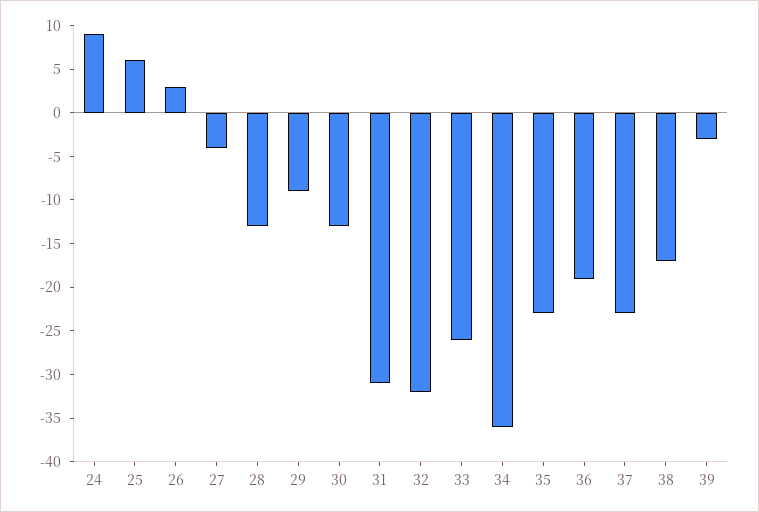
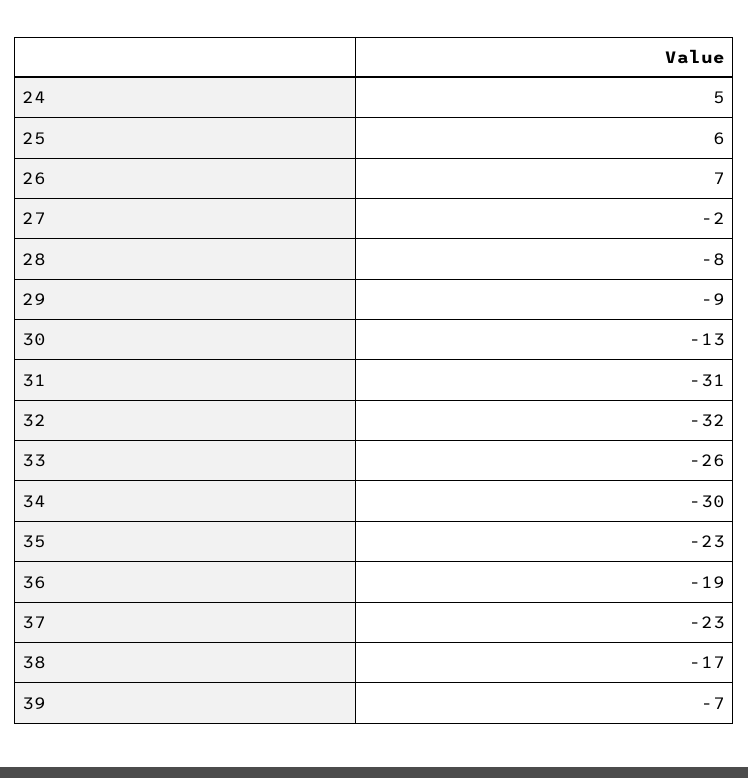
  {
-   "24": 9,
+   "24": 5,
    "25": 6,
-   "26": 3,
+   "26": 7,
-   "27": -4,
+   "27": -2,
-   "28": -13,
+   "28": -8,
    "29": -9,
    "30": -13,
    "31": -31,
    "32": -32,
    "33": -26,
-   "34": -36,
+   "34": -30,
    "35": -23,
    "36": -19,
    "37": -23,
    "38": -17,
-   "39": -3
+   "39": -7
  }

